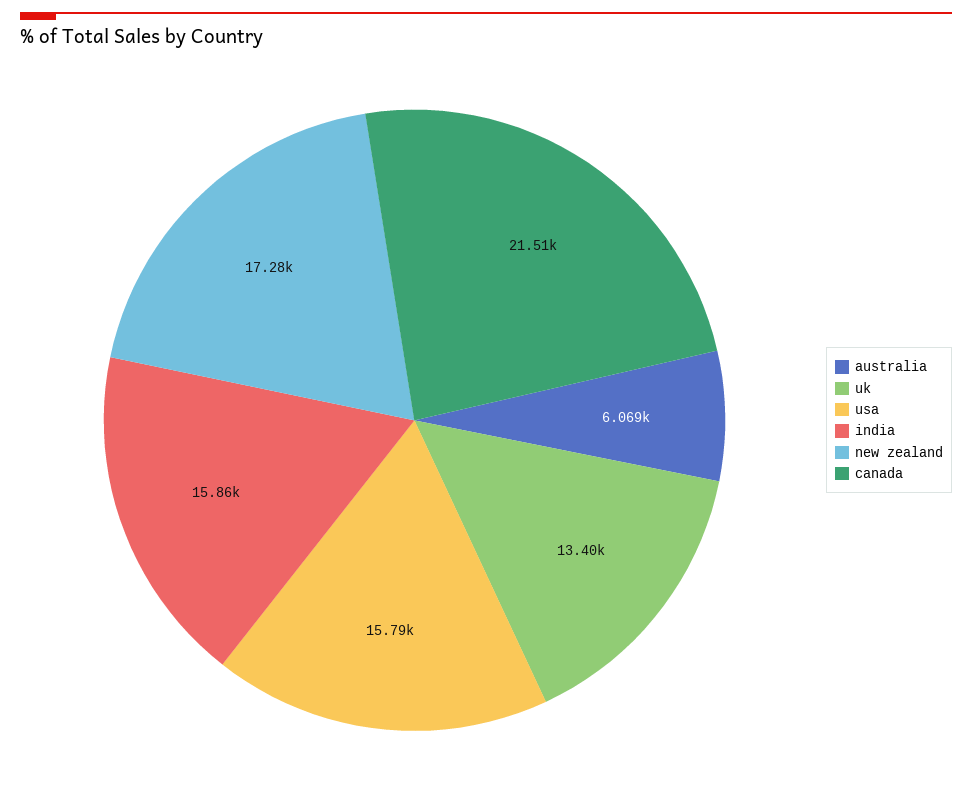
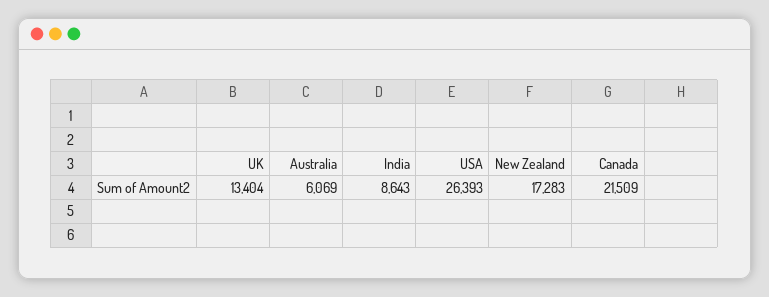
  {
    "australia": 6069,
    "uk": 13404,
-   "usa": 15790,
+   "usa": 26393,
-   "india": 15860,
+   "india": 8643,
    "new zealand": 17283,
    "canada": 21509
  }

